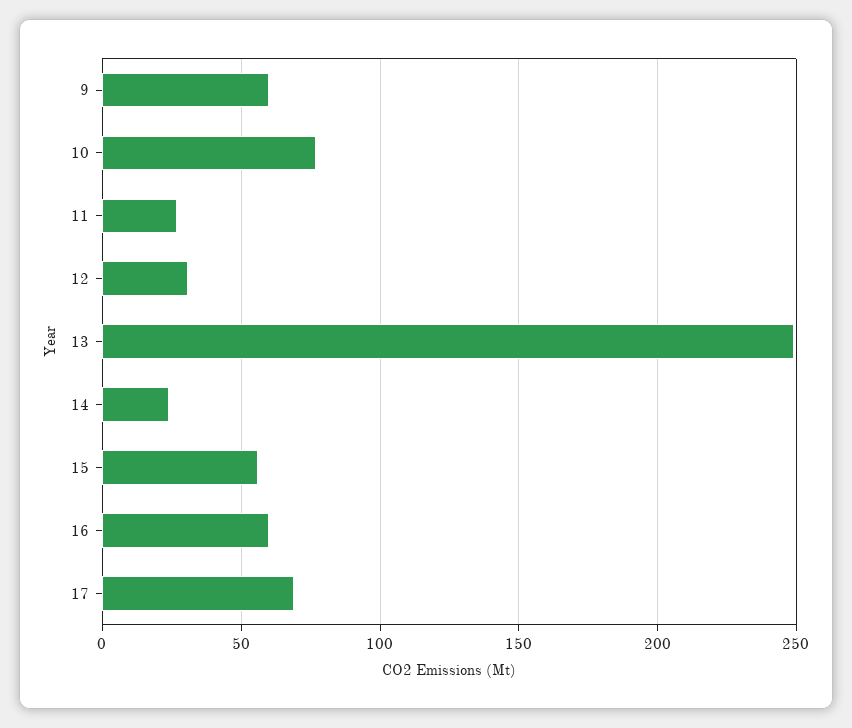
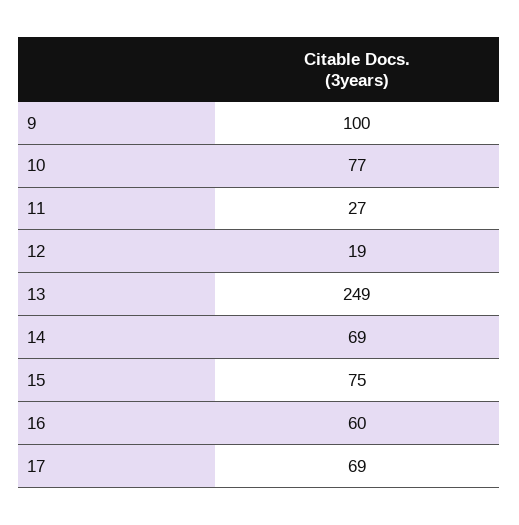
  {
-   "9": 60,
+   "9": 100,
    "10": 77,
    "11": 27,
-   "12": 30,
+   "12": 19,
    "13": 249,
-   "14": 25,
+   "14": 69,
-   "15": 55,
+   "15": 75,
    "16": 60,
    "17": 69
  }

